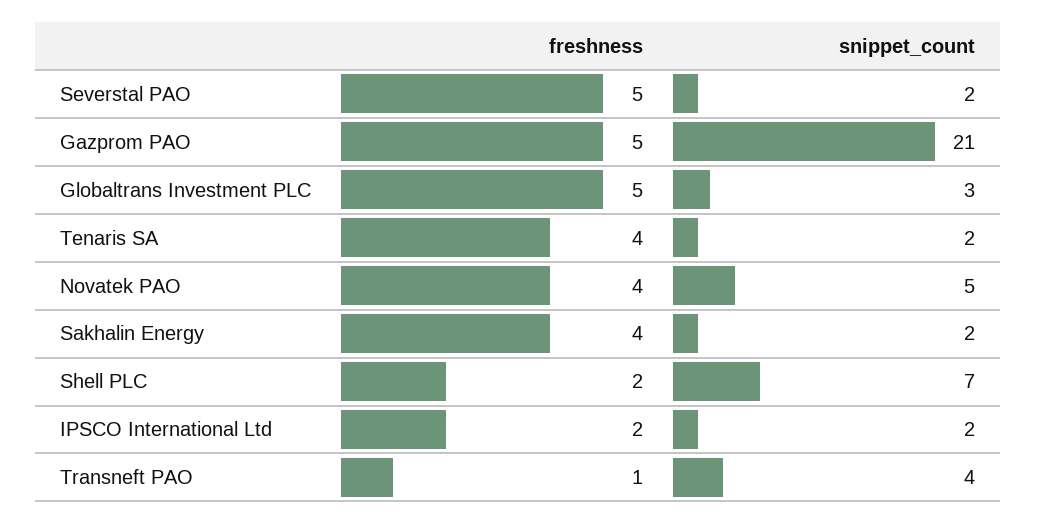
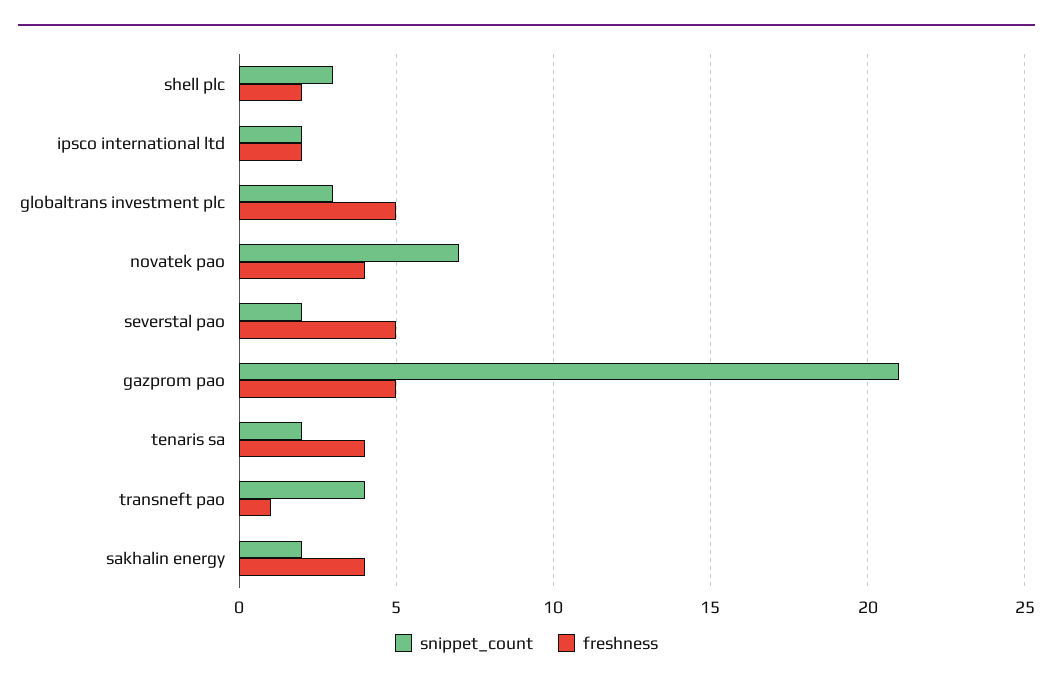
  {
    "freshness": {
      "Severstal PAO": 5,
      "Gazprom PAO": 5,
      "Globaltrans Investment PLC": 5,
      "Tenaris SA": 4,
      "Novatek PAO": 4,
      "Sakhalin Energy": 4,
      "Shell PLC": 2,
      "IPSCO International Ltd": 2,
      "Transneft PAO": 1
    },
    "snippet_count": {
      "Severstal PAO": 2,
      "Gazprom PAO": 21,
      "Globaltrans Investment PLC": 3,
      "Tenaris SA": 2,
-     "Novatek PAO": 5,
+     "Novatek PAO": 7,
      "Sakhalin Energy": 2,
-     "Shell PLC": 7,
+     "Shell PLC": 3,
      "IPSCO International Ltd": 2,
      "Transneft PAO": 4
    }
  }

